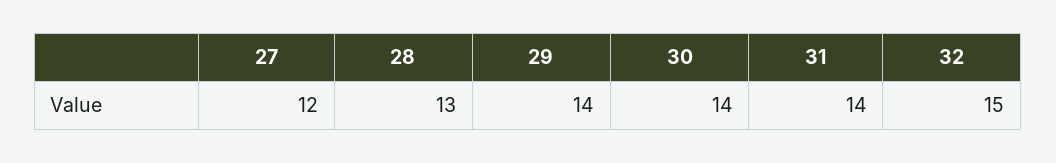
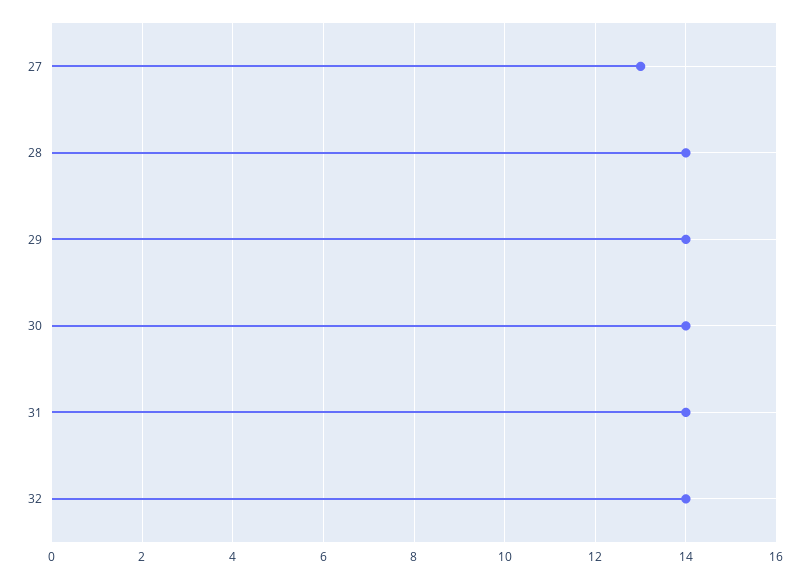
  {
-   "27": 12,
+   "27": 13,
-   "28": 13,
+   "28": 14,
    "29": 14,
    "30": 14,
    "31": 14,
-   "32": 15
+   "32": 14
  }

